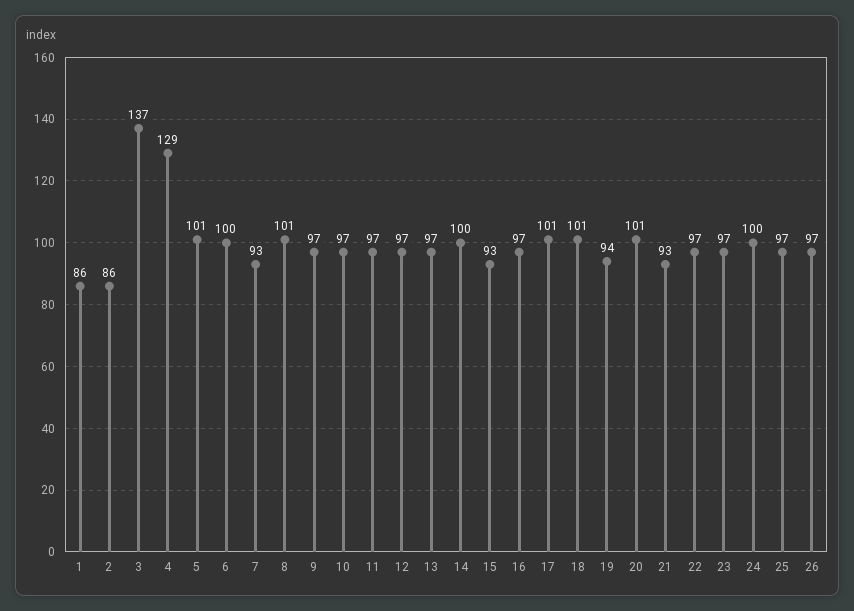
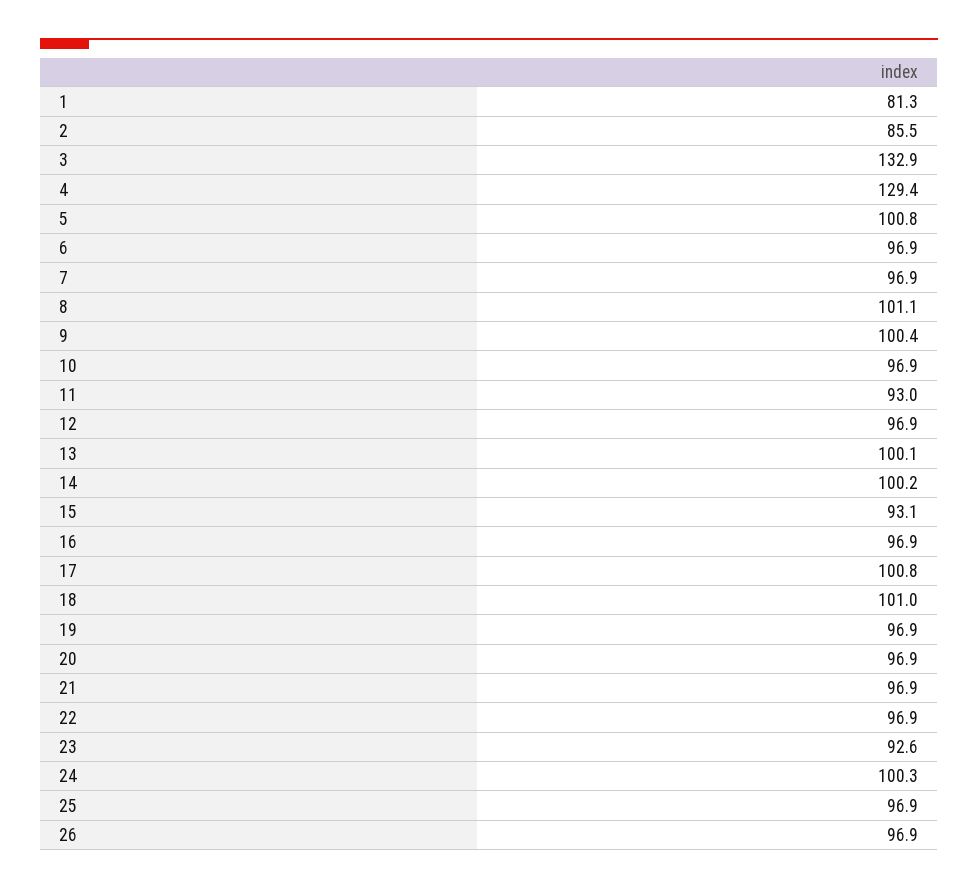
  {
-   "1": 86,
+   "1": 81.3,
    "2": 85.5,
-   "3": 137,
+   "3": 132.9,
    "4": 129.4,
    "5": 100.8,
-   "6": 100,
+   "6": 96.9,
-   "7": 93,
+   "7": 96.9,
    "8": 101.1,
-   "9": 97,
+   "9": 100.4,
    "10": 96.9,
-   "11": 97,
+   "11": 93,
    "12": 96.9,
-   "13": 97,
+   "13": 100.1,
    "14": 100.2,
    "15": 93.1,
    "16": 96.9,
    "17": 100.8,
    "18": 101,
-   "19": 94,
+   "19": 96.9,
-   "20": 101,
+   "20": 96.9,
-   "21": 93,
+   "21": 96.9,
    "22": 96.9,
-   "23": 97,
+   "23": 92.6,
    "24": 100.3,
    "25": 96.9,
    "26": 96.9
  }

